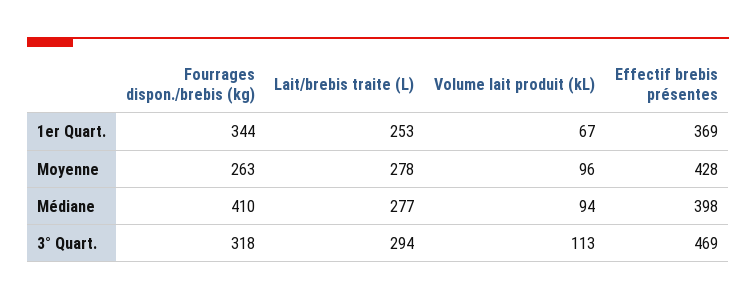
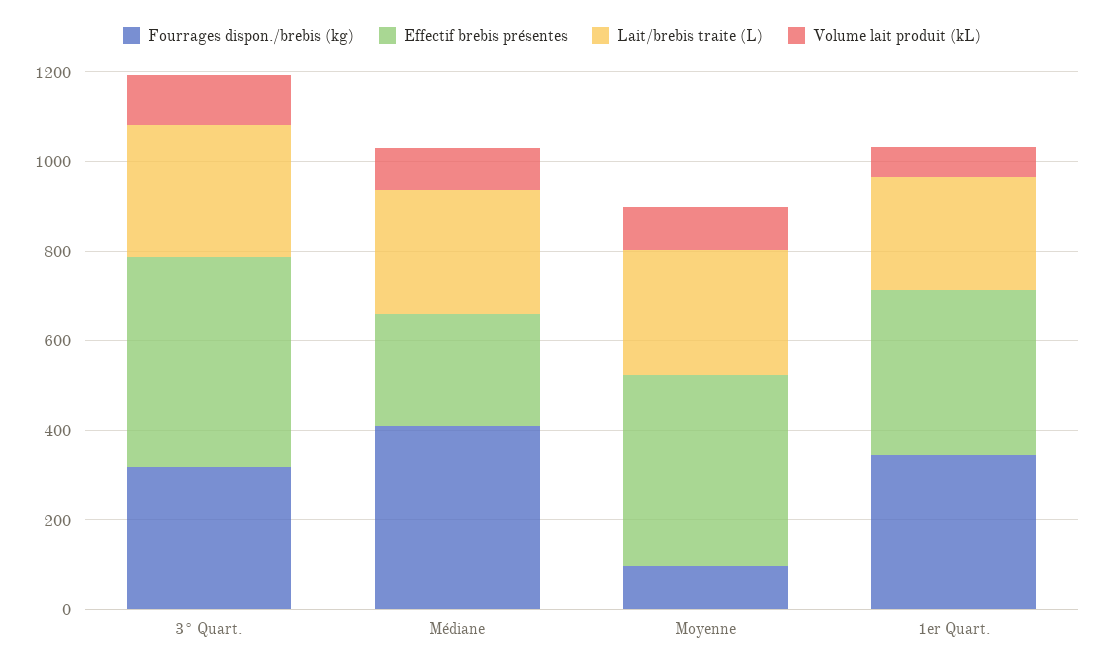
  {
    "Fourrages dispon./brebis (kg)": {
      "1er Quart.": 344,
-     "Moyenne": 263,
+     "Moyenne": 100,
      "Médiane": 410,
      "3° Quart.": 318
    },
    "Lait/brebis traite (L)": {
      "1er Quart.": 253,
      "Moyenne": 278,
      "Médiane": 277,
      "3° Quart.": 294
    },
    "Volume lait produit (kL)": {
      "1er Quart.": 67,
      "Moyenne": 96,
      "Médiane": 94,
      "3° Quart.": 113
    },
    "Effectif brebis présentes": {
      "1er Quart.": 369,
      "Moyenne": 428,
-     "Médiane": 398,
+     "Médiane": 250,
      "3° Quart.": 469
    }
  }

